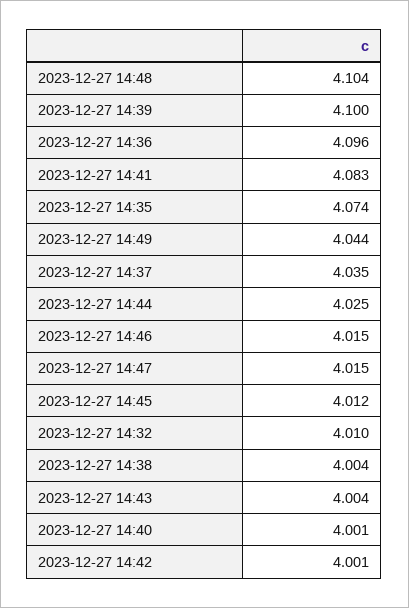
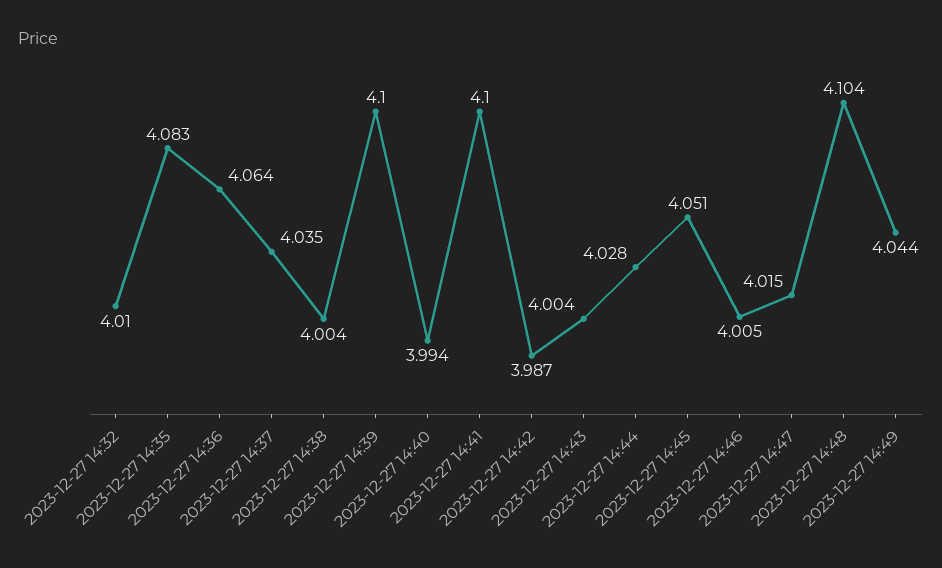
  {
    "2023-12-27 14:48": 4.104,
    "2023-12-27 14:39": 4.1,
-   "2023-12-27 14:36": 4.096,
+   "2023-12-27 14:36": 4.064,
-   "2023-12-27 14:41": 4.083,
+   "2023-12-27 14:41": 4.1,
-   "2023-12-27 14:35": 4.074,
+   "2023-12-27 14:35": 4.083,
    "2023-12-27 14:49": 4.044,
    "2023-12-27 14:37": 4.035,
-   "2023-12-27 14:44": 4.025,
+   "2023-12-27 14:44": 4.028,
-   "2023-12-27 14:46": 4.015,
+   "2023-12-27 14:46": 4.005,
    "2023-12-27 14:47": 4.015,
-   "2023-12-27 14:45": 4.012,
+   "2023-12-27 14:45": 4.051,
    "2023-12-27 14:32": 4.01,
    "2023-12-27 14:38": 4.004,
    "2023-12-27 14:43": 4.004,
-   "2023-12-27 14:40": 4.001,
+   "2023-12-27 14:40": 3.994,
-   "2023-12-27 14:42": 4.001
+   "2023-12-27 14:42": 3.987
  }

